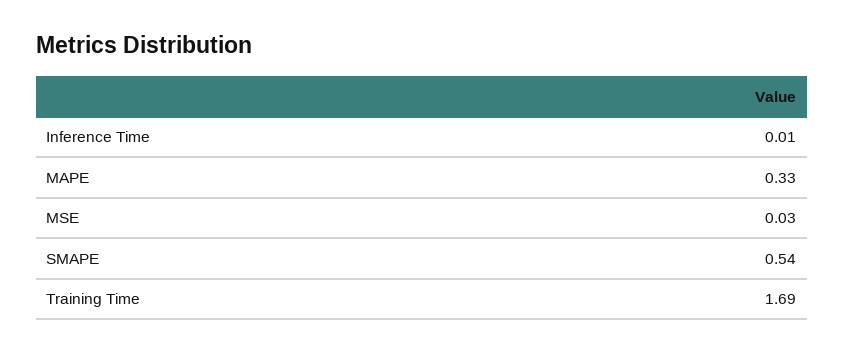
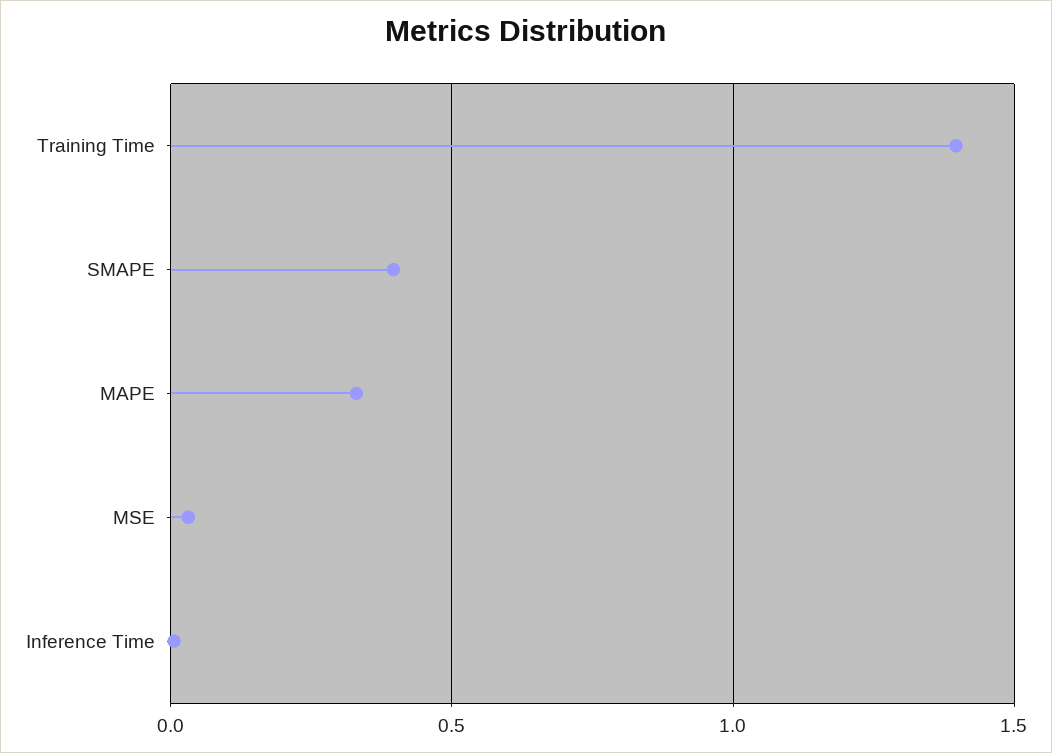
  {
    "Inference Time": 0.01,
    "MAPE": 0.33,
    "MSE": 0.03,
-   "SMAPE": 0.54,
+   "SMAPE": 0.4,
-   "Training Time": 1.69
+   "Training Time": 1.4
  }

